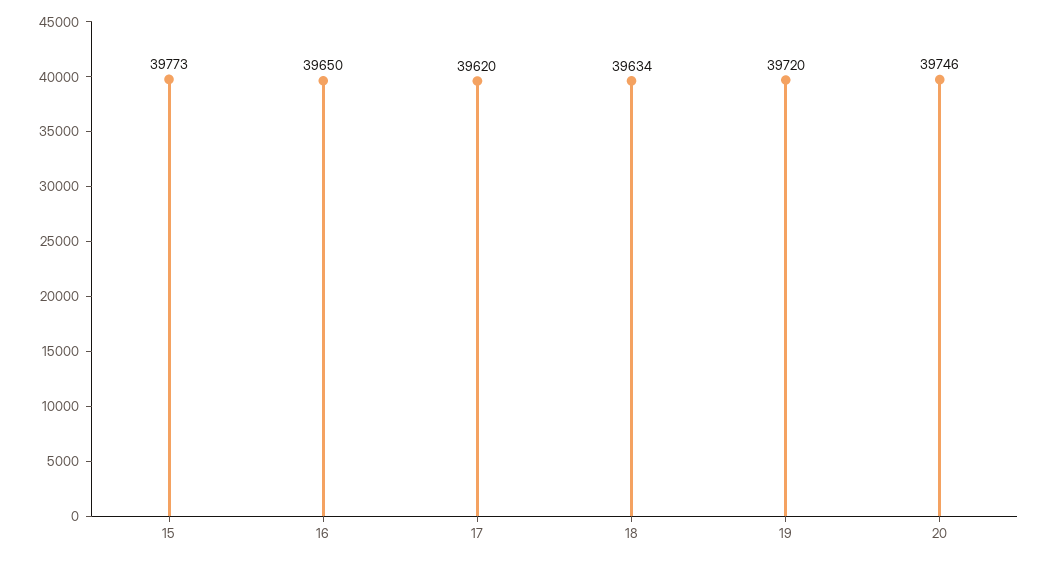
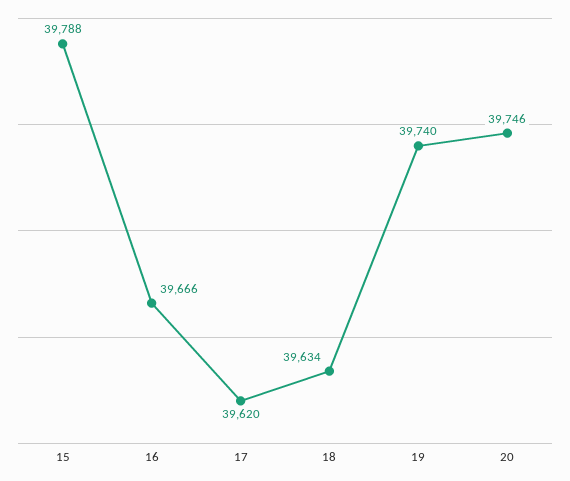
  {
-   "15": 39773,
+   "15": 39788,
-   "16": 39650,
+   "16": 39666,
    "17": 39620,
    "18": 39634,
-   "19": 39720,
+   "19": 39740,
    "20": 39746
  }

